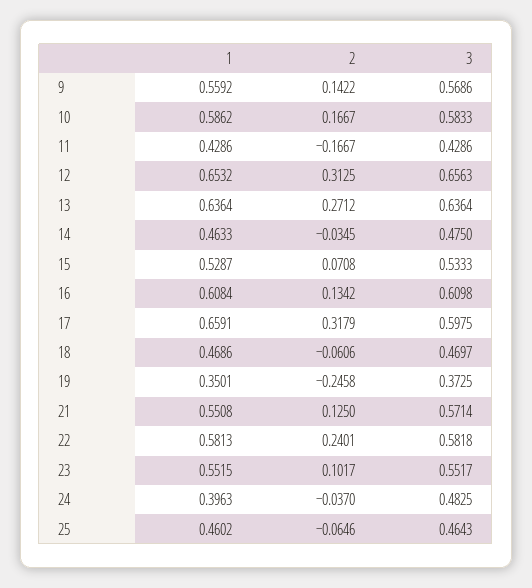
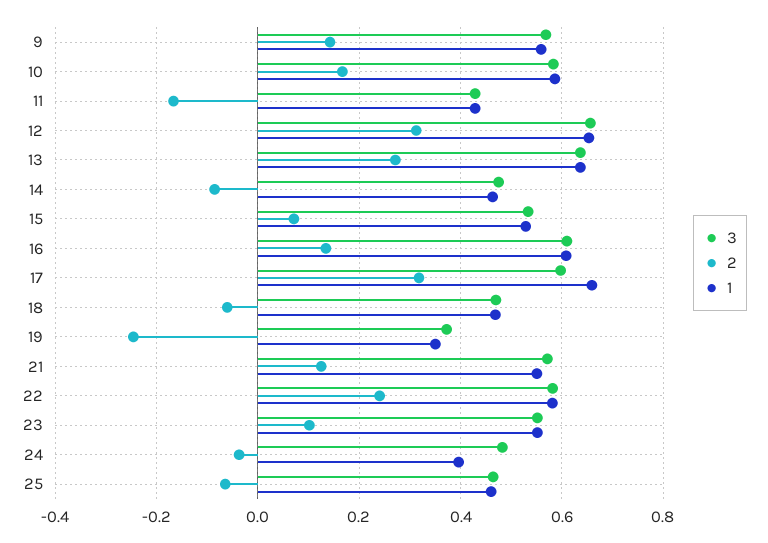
  {
    "1": {
      "9": 0.5592,
      "10": 0.5862,
      "11": 0.4286,
      "12": 0.6532,
      "13": 0.6364,
      "14": 0.4633,
      "15": 0.5287,
      "16": 0.6084,
      "17": 0.6591,
      "18": 0.4686,
      "19": 0.3501,
      "21": 0.5508,
      "22": 0.5813,
      "23": 0.5515,
      "24": 0.3963,
      "25": 0.4602
    },
    "2": {
      "9": 0.1422,
      "10": 0.1667,
      "11": -0.1667,
      "12": 0.3125,
      "13": 0.2712,
-     "14": -0.0345,
+     "14": -0.08,
      "15": 0.0708,
      "16": 0.1342,
      "17": 0.3179,
      "18": -0.0606,
      "19": -0.2458,
      "21": 0.125,
      "22": 0.2401,
      "23": 0.1017,
      "24": -0.037,
      "25": -0.0646
    },
    "3": {
      "9": 0.5686,
      "10": 0.5833,
      "11": 0.4286,
      "12": 0.6563,
      "13": 0.6364,
      "14": 0.475,
      "15": 0.5333,
      "16": 0.6098,
      "17": 0.5975,
      "18": 0.4697,
      "19": 0.3725,
      "21": 0.5714,
      "22": 0.5818,
      "23": 0.5517,
      "24": 0.4825,
      "25": 0.4643
    }
  }

